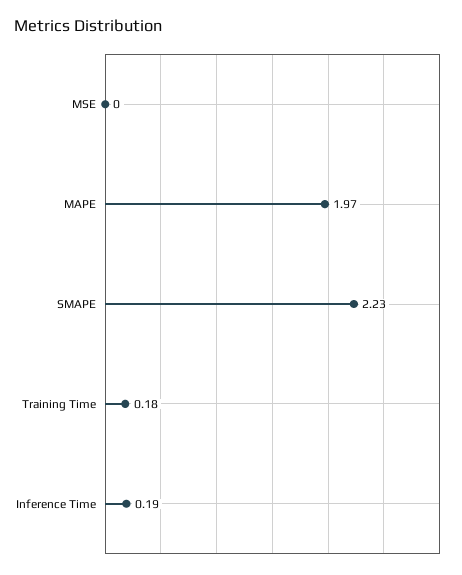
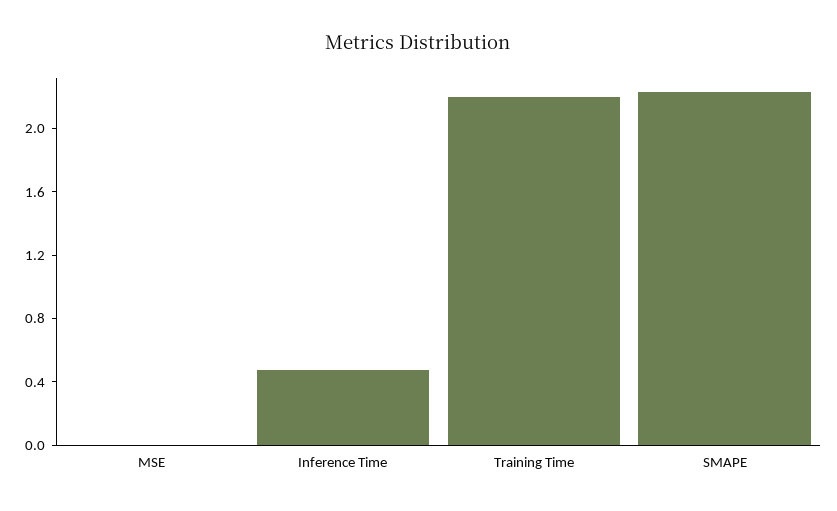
  {
    "MSE": 0,
-   "MAPE": 1.97,
    "SMAPE": 2.23,
-   "Training Time": 0.18,
+   "Training Time": 2.2,
-   "Inference Time": 0.19
+   "Inference Time": 0.5
  }

